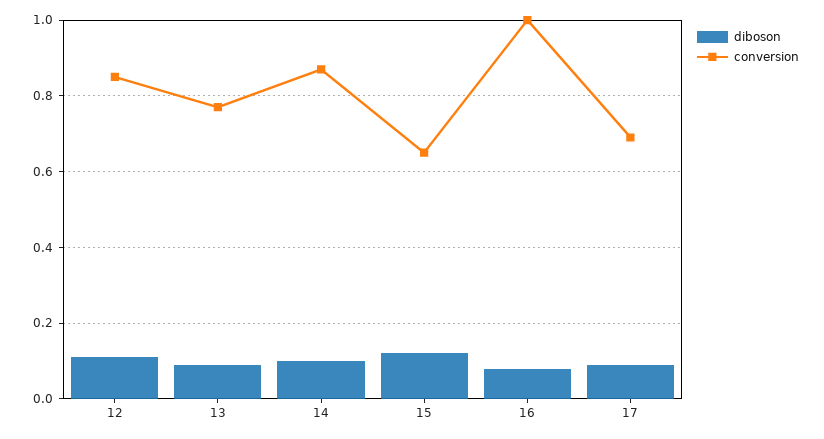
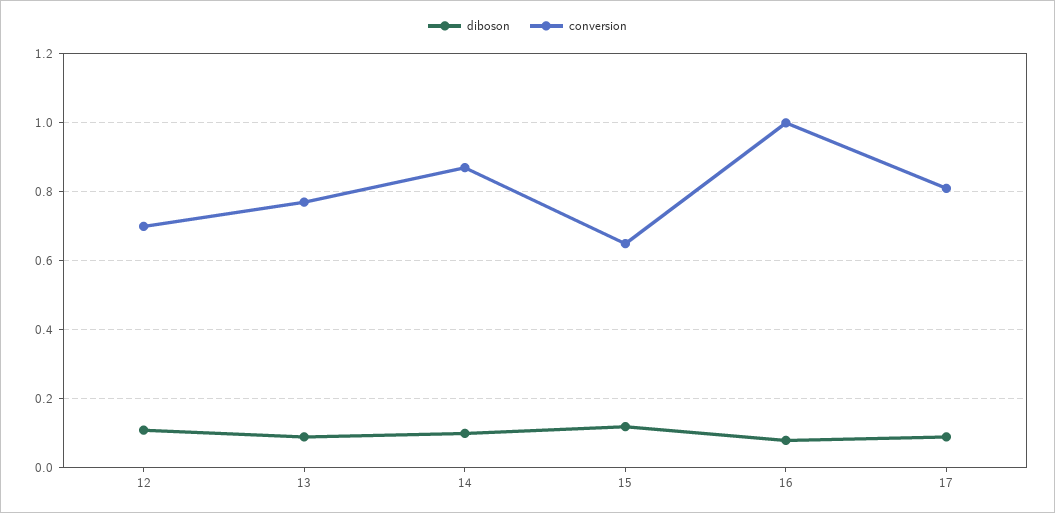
  {
    "diboson": {
      "12": 0.1,
      "13": 0.1,
      "14": 0.1,
      "15": 0.1,
      "16": 0.1,
      "17": 0.1
    },
    "conversion": {
-     "12": 0.85,
+     "12": 0.7,
      "13": 0.75,
      "14": 0.85,
      "15": 0.65,
      "16": 1,
-     "17": 0.7
+     "17": 0.8
    }
  }

